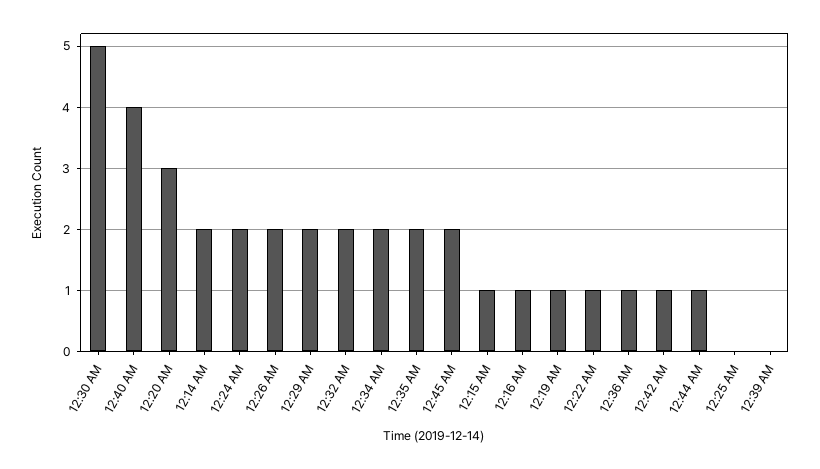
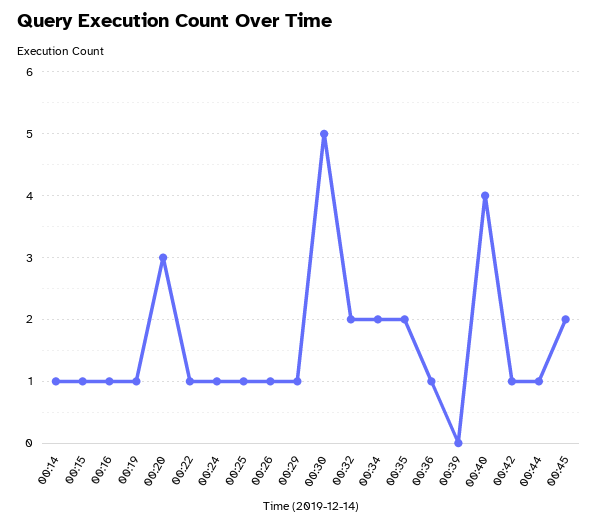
  {
    "12:30 AM": 5,
    "12:40 AM": 4,
    "12:20 AM": 3,
-   "12:14 AM": 2,
+   "12:14 AM": 1,
-   "12:24 AM": 2,
+   "12:24 AM": 1,
-   "12:26 AM": 2,
+   "12:26 AM": 1,
-   "12:29 AM": 2,
+   "12:29 AM": 1,
    "12:32 AM": 2,
    "12:34 AM": 2,
    "12:35 AM": 2,
    "12:45 AM": 2,
    "12:15 AM": 1,
    "12:16 AM": 1,
    "12:19 AM": 1,
    "12:22 AM": 1,
    "12:36 AM": 1,
    "12:42 AM": 1,
    "12:44 AM": 1,
-   "12:25 AM": 0,
+   "12:25 AM": 1,
    "12:39 AM": 0
  }

